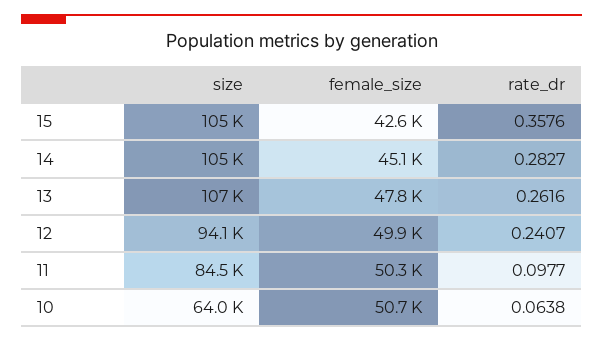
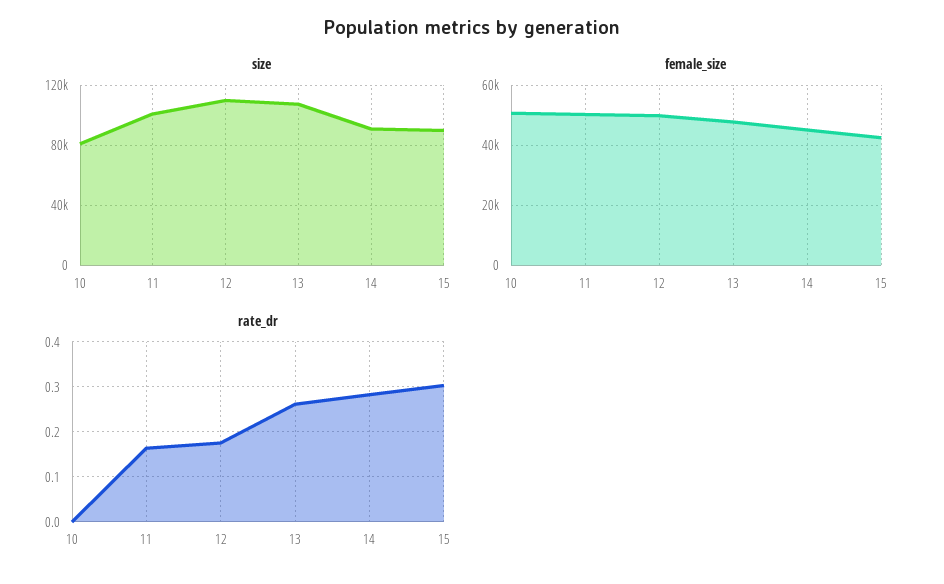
  {
    "size": {
-     "15": 105000,
+     "15": 90000,
-     "14": 105000,
+     "14": 90000,
      "13": 107000,
-     "12": 94100,
+     "12": 110000,
-     "11": 84500,
+     "11": 100000,
-     "10": 64000
+     "10": 80000
    },
    "female_size": {
      "15": 42600,
      "14": 45100,
      "13": 47800,
      "12": 49900,
      "11": 50300,
      "10": 50700
    },
    "rate_dr": {
-     "15": 0.3576,
+     "15": 0.3,
      "14": 0.2827,
      "13": 0.2616,
-     "12": 0.2407,
+     "12": 0.18,
-     "11": 0.0977,
+     "11": 0.16,
-     "10": 0.0638
+     "10": 0
    }
  }

